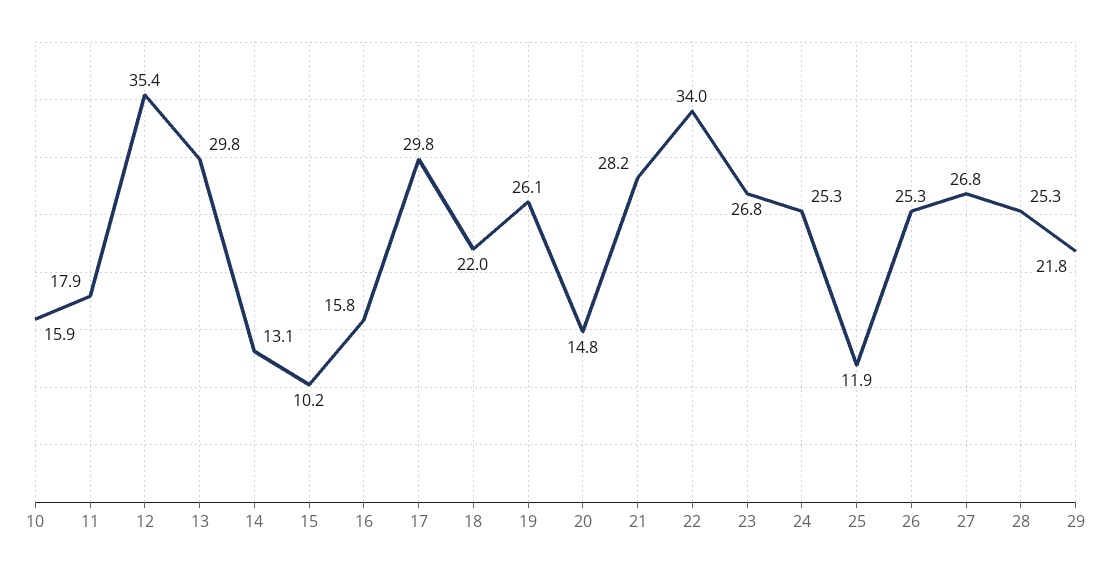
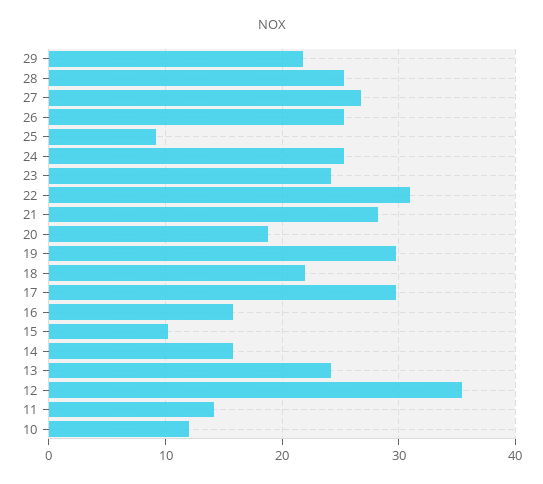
  {
-   "10": 15.9,
+   "10": 12,
-   "11": 17.9,
+   "11": 14,
    "12": 35.4,
-   "13": 29.8,
+   "13": 24,
-   "14": 13.1,
+   "14": 16,
    "15": 10.2,
    "16": 15.8,
    "17": 29.8,
    "18": 22,
-   "19": 26.1,
+   "19": 30,
-   "20": 14.8,
+   "20": 19,
    "21": 28.2,
-   "22": 34,
+   "22": 31,
-   "23": 26.8,
+   "23": 24,
    "24": 25.3,
-   "25": 11.9,
+   "25": 9,
    "26": 25.3,
    "27": 26.8,
    "28": 25.3,
    "29": 21.8
  }

